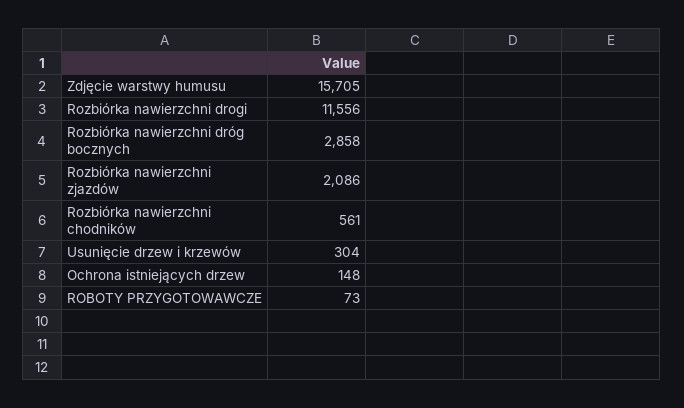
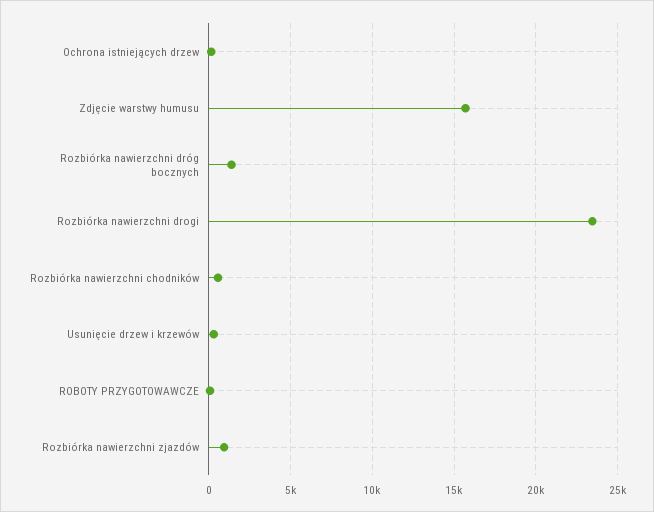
  {
    "Zdjęcie warstwy humusu": 15705,
-   "Rozbiórka nawierzchni drogi": 11556,
+   "Rozbiórka nawierzchni drogi": 23500,
-   "Rozbiórka nawierzchni dróg bocznych": 2858,
+   "Rozbiórka nawierzchni dróg bocznych": 1500,
-   "Rozbiórka nawierzchni zjazdów": 2086,
+   "Rozbiórka nawierzchni zjazdów": 1000,
    "Rozbiórka nawierzchni chodników": 561,
    "Usunięcie drzew i krzewów": 304,
    "Ochrona istniejących drzew": 148,
    "ROBOTY PRZYGOTOWAWCZE": 73
  }

